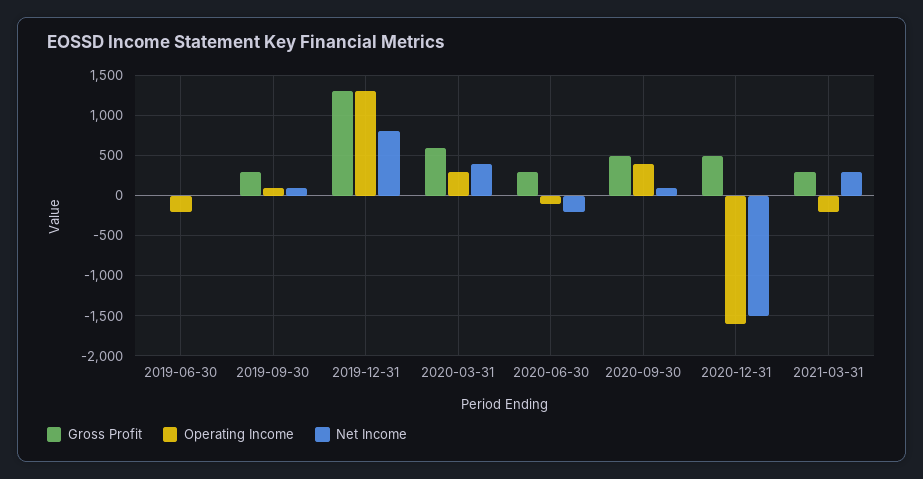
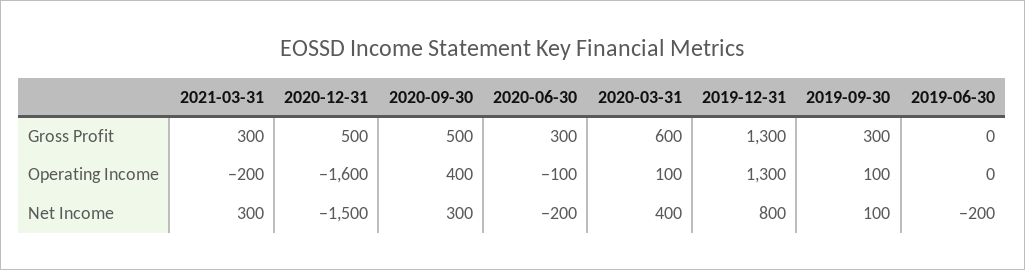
  {
    "Gross Profit": {
      "2019-06-30": 0,
      "2019-09-30": 300,
      "2019-12-31": 1300,
      "2020-03-31": 600,
      "2020-06-30": 300,
      "2020-09-30": 500,
      "2020-12-31": 500,
      "2021-03-31": 300
    },
    "Operating Income": {
-     "2019-06-30": -200,
+     "2019-06-30": 0,
      "2019-09-30": 100,
      "2019-12-31": 1300,
-     "2020-03-31": 300,
+     "2020-03-31": 100,
      "2020-06-30": -100,
      "2020-09-30": 400,
      "2020-12-31": -1600,
      "2021-03-31": -200
    },
    "Net Income": {
-     "2019-06-30": 0,
+     "2019-06-30": -200,
      "2019-09-30": 100,
      "2019-12-31": 800,
      "2020-03-31": 400,
      "2020-06-30": -200,
-     "2020-09-30": 100,
+     "2020-09-30": 300,
      "2020-12-31": -1500,
      "2021-03-31": 300
    }
  }

